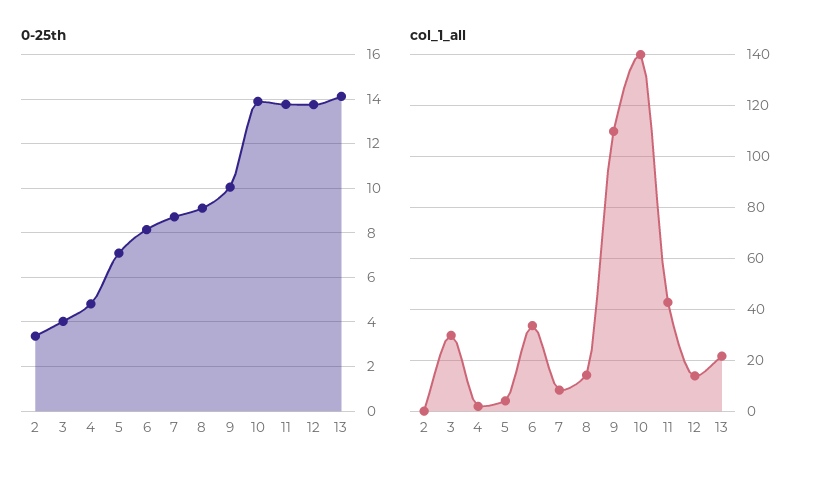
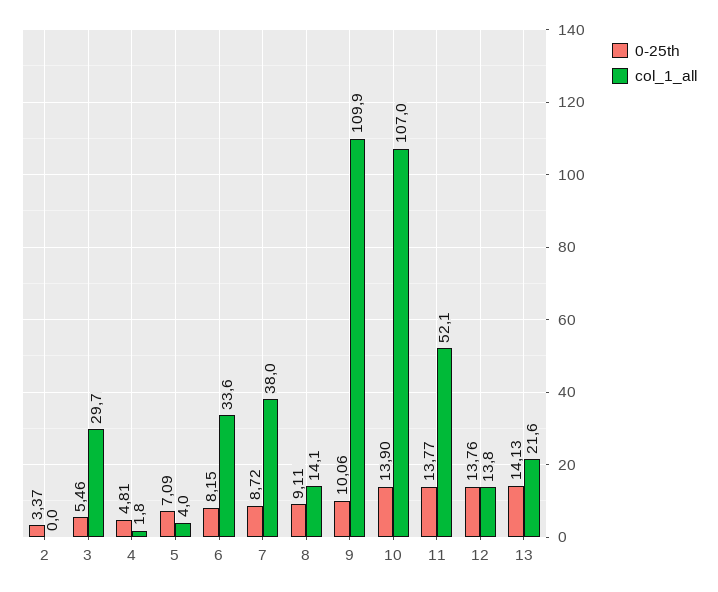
  {
    "0-25th": {
      "2": 3.37,
-     "3": 4,
+     "3": 5.46,
      "4": 4.81,
      "5": 7.09,
      "6": 8.15,
      "7": 8.72,
      "8": 9.11,
      "9": 10.06,
      "10": 13.9,
      "11": 13.77,
      "12": 13.76,
      "13": 14.13
    },
    "col_1_all": {
      "2": 0,
      "3": 29.7,
      "4": 1.8,
      "5": 4,
      "6": 33.6,
-     "7": 7.5,
+     "7": 38,
      "8": 14.1,
      "9": 109.9,
-     "10": 140,
+     "10": 107,
-     "11": 42.5,
+     "11": 52.1,
      "12": 13.8,
      "13": 21.6
    }
  }

